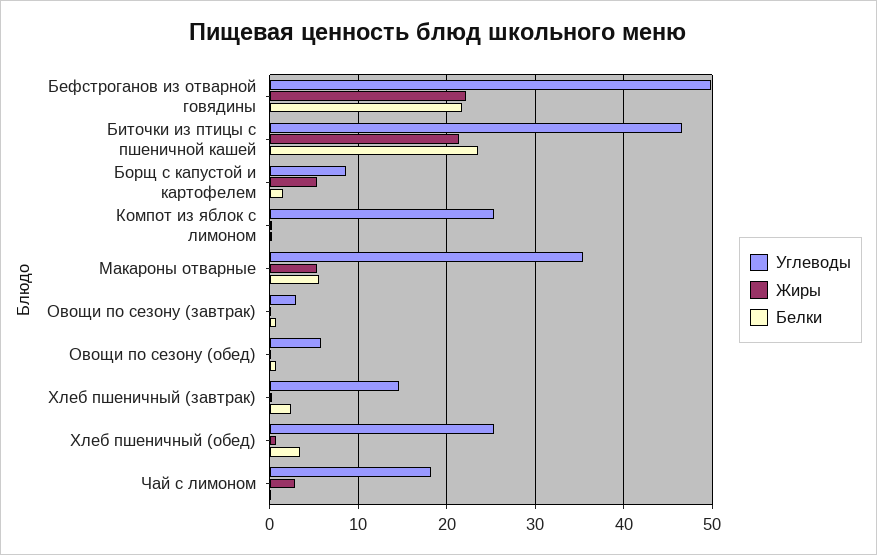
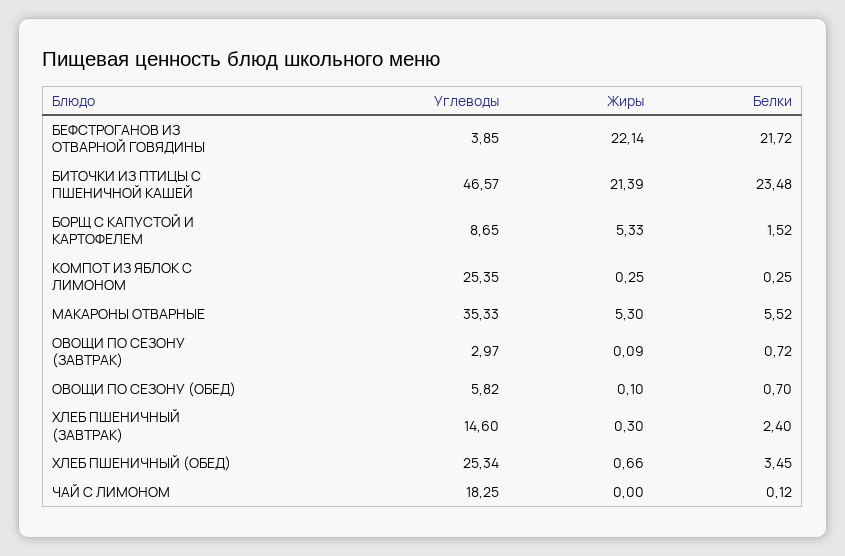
  {
    "Углеводы": {
-     "Бефстроганов из отварной говядины": 50,
+     "Бефстроганов из отварной говядины": 3.85,
      "Биточки из птицы с пшеничной кашей": 46.57,
      "Борщ с капустой и картофелем": 8.65,
      "Компот из яблок с лимоном": 25.35,
      "Макароны отварные": 35.33,
      "Овощи по сезону (завтрак)": 2.97,
      "Овощи по сезону (обед)": 5.82,
      "Хлеб пшеничный (завтрак)": 14.6,
      "Хлеб пшеничный (обед)": 25.34,
      "Чай с лимоном": 18.25
    },
    "Жиры": {
      "Бефстроганов из отварной говядины": 22.14,
      "Биточки из птицы с пшеничной кашей": 21.39,
      "Борщ с капустой и картофелем": 5.33,
      "Компот из яблок с лимоном": 0.25,
      "Макароны отварные": 5.3,
      "Овощи по сезону (завтрак)": 0.09,
      "Овощи по сезону (обед)": 0.1,
      "Хлеб пшеничный (завтрак)": 0.3,
      "Хлеб пшеничный (обед)": 0.66,
-     "Чай с лимоном": 3
+     "Чай с лимоном": 0
    },
    "Белки": {
      "Бефстроганов из отварной говядины": 21.72,
      "Биточки из птицы с пшеничной кашей": 23.48,
      "Борщ с капустой и картофелем": 1.52,
      "Компот из яблок с лимоном": 0.25,
      "Макароны отварные": 5.52,
      "Овощи по сезону (завтрак)": 0.72,
      "Овощи по сезону (обед)": 0.7,
      "Хлеб пшеничный (завтрак)": 2.4,
      "Хлеб пшеничный (обед)": 3.45,
      "Чай с лимоном": 0.12
    }
  }

